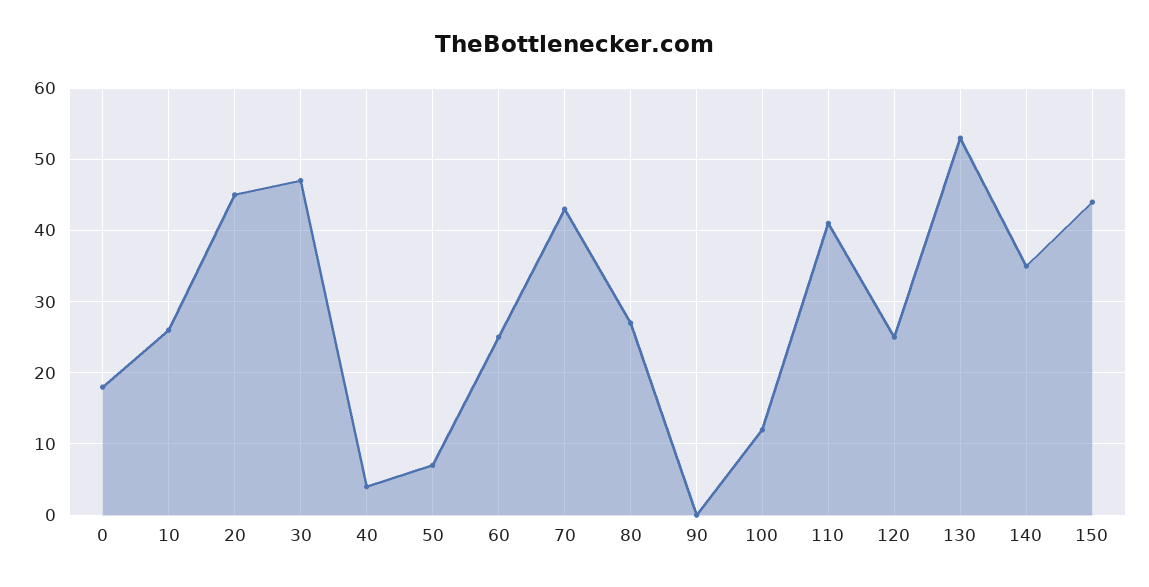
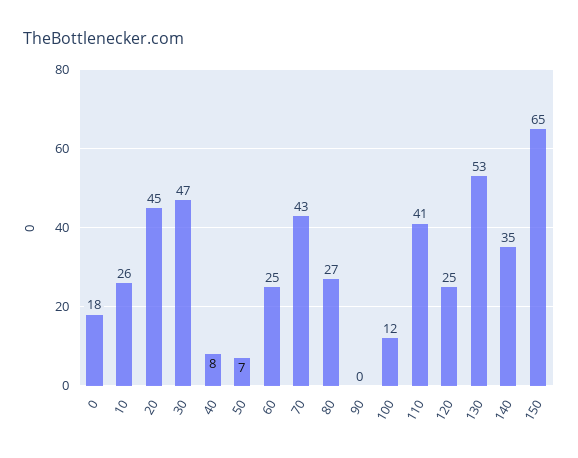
  {
    "0": 18,
    "10": 26,
    "20": 45,
    "30": 47,
-   "40": 4,
+   "40": 8,
    "50": 7,
    "60": 25,
    "70": 43,
    "80": 27,
    "90": 0,
    "100": 12,
    "110": 41,
    "120": 25,
    "130": 53,
    "140": 35,
-   "150": 44
+   "150": 65
  }

